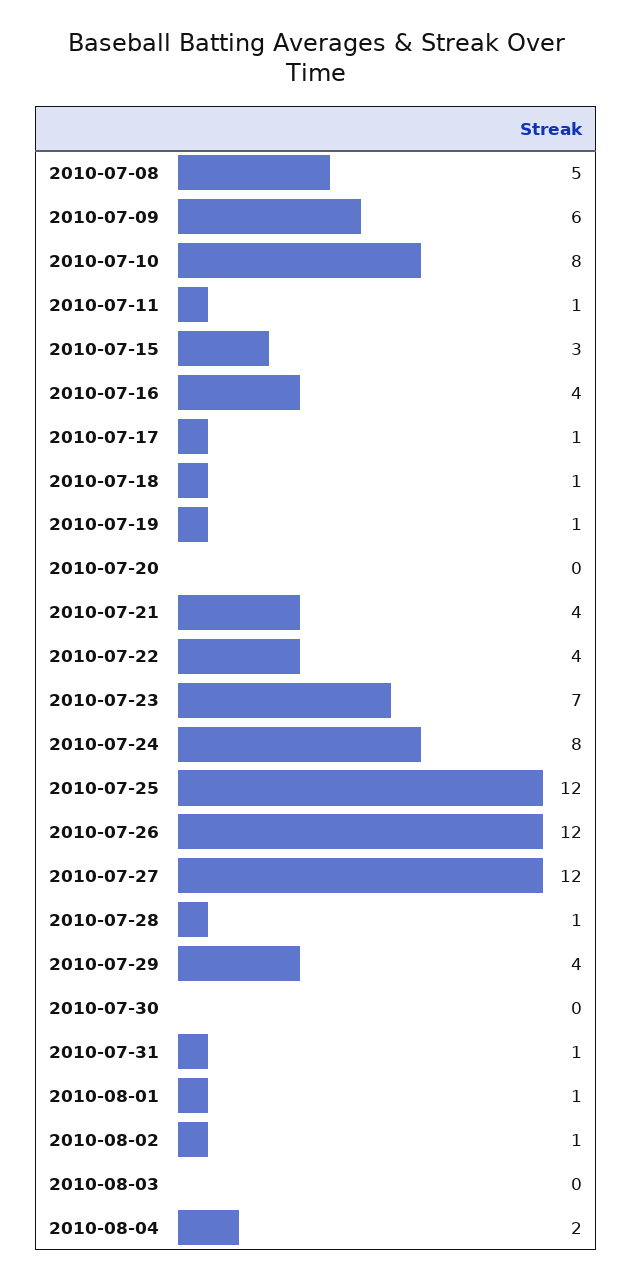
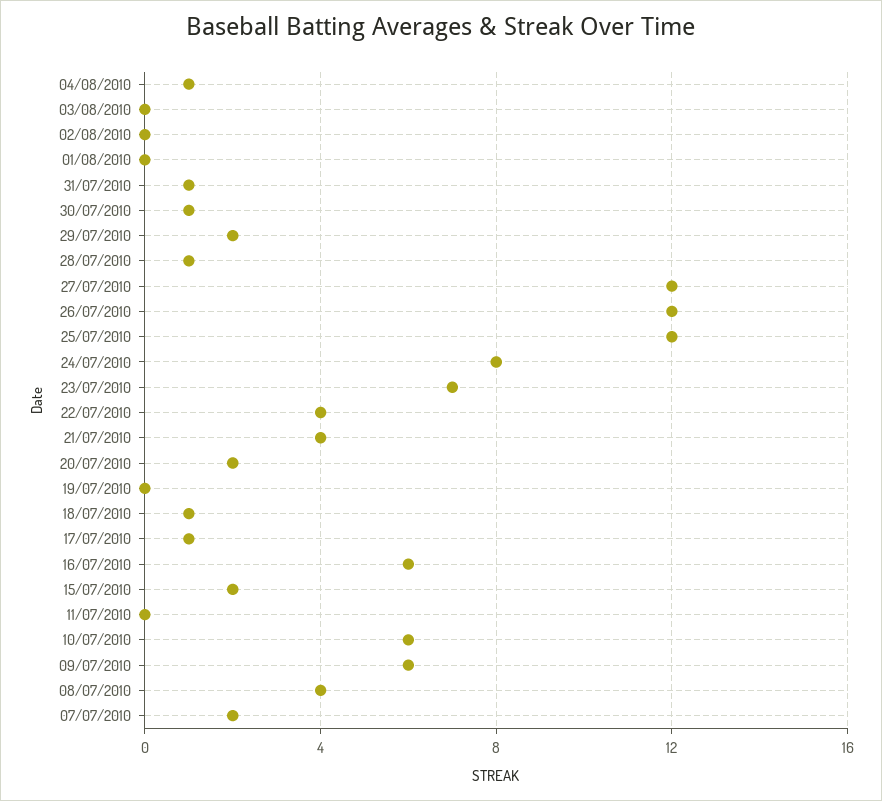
  {
-   "2010-07-08": 5,
+   "2010-07-08": 4,
    "2010-07-09": 6,
-   "2010-07-10": 8,
+   "2010-07-10": 6,
-   "2010-07-11": 1,
+   "2010-07-11": 0,
-   "2010-07-15": 3,
+   "2010-07-15": 2,
-   "2010-07-16": 4,
+   "2010-07-16": 6,
    "2010-07-17": 1,
    "2010-07-18": 1,
-   "2010-07-19": 1,
+   "2010-07-19": 0,
-   "2010-07-20": 0,
+   "2010-07-20": 2,
    "2010-07-21": 4,
    "2010-07-22": 4,
    "2010-07-23": 7,
    "2010-07-24": 8,
    "2010-07-25": 12,
    "2010-07-26": 12,
    "2010-07-27": 12,
    "2010-07-28": 1,
-   "2010-07-29": 4,
+   "2010-07-29": 2,
-   "2010-07-30": 0,
+   "2010-07-30": 1,
    "2010-07-31": 1,
-   "2010-08-01": 1,
+   "2010-08-01": 0,
-   "2010-08-02": 1,
+   "2010-08-02": 0,
    "2010-08-03": 0,
-   "2010-08-04": 2
+   "2010-08-04": 1,
+   "07/07/2010": 2
  }

